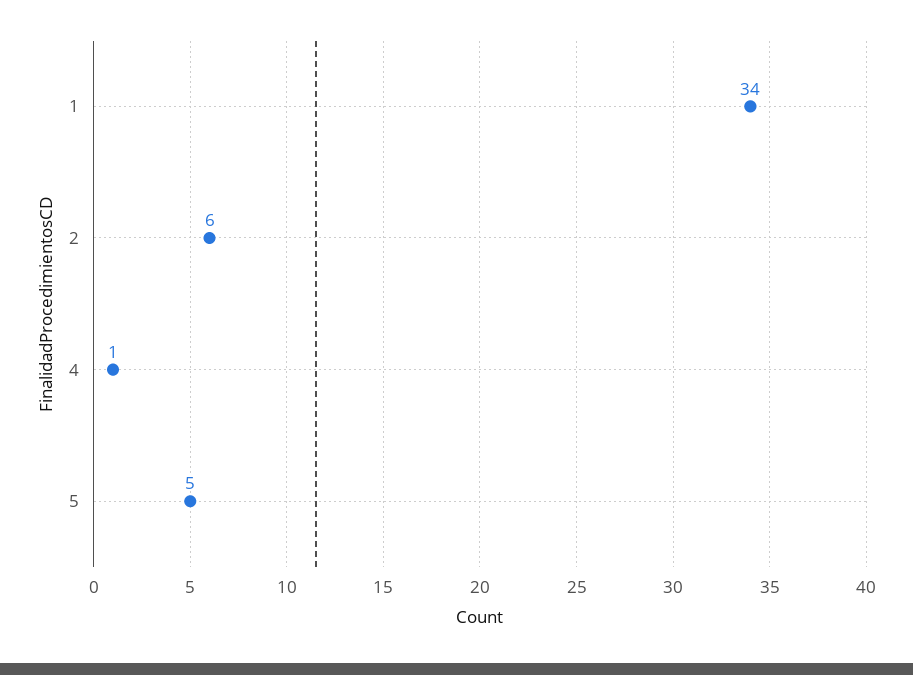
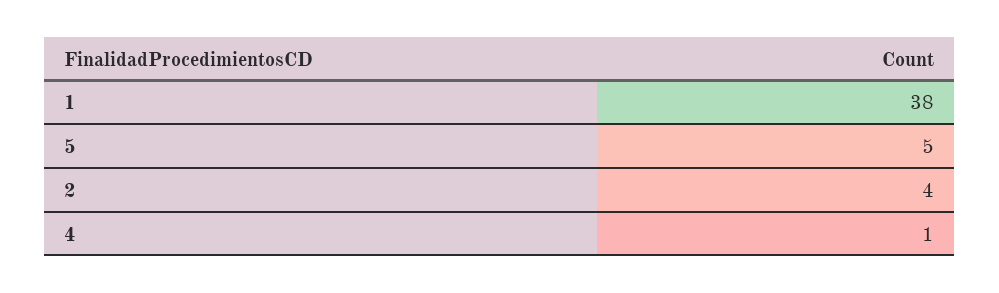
  {
-   "1": 34,
+   "1": 38,
-   "2": 6,
+   "2": 4,
    "4": 1,
    "5": 5
  }

